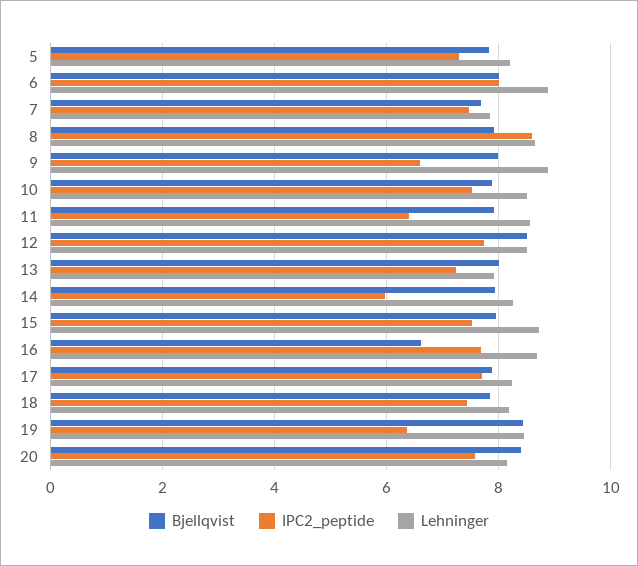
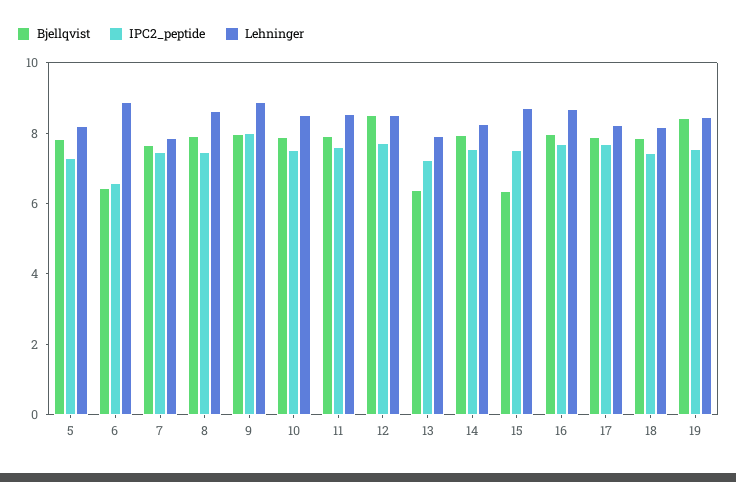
  {
    "Bjellqvist": {
      "5": 7.8,
-     "6": 8,
+     "6": 6.5,
      "7": 7.6,
      "8": 8,
      "9": 8,
      "10": 7.8,
      "11": 8,
      "12": 8.6,
-     "13": 8,
+     "13": 6.5,
      "14": 8,
-     "15": 8,
+     "15": 6.5,
-     "16": 6.6,
+     "16": 8,
      "17": 7.8,
      "18": 7.8,
-     "19": 8.4,
+     "19": 8.4
-     "20": 8.4
    },
    "IPC2_peptide": {
      "5": 7.2,
-     "6": 8,
+     "6": 6.5,
      "7": 7.4,
-     "8": 8.6,
+     "8": 7.5,
-     "9": 6.6,
+     "9": 8,
      "10": 7.6,
-     "11": 6.4,
+     "11": 7.5,
      "12": 7.8,
      "13": 7.2,
-     "14": 6,
+     "14": 7.5,
      "15": 7.6,
      "16": 7.6,
      "17": 7.8,
      "18": 7.4,
-     "19": 6.4,
+     "19": 7.5
-     "20": 7.6
    },
    "Lehninger": {
      "5": 8.2,
      "6": 8.8,
      "7": 7.8,
      "8": 8.6,
      "9": 8.8,
      "10": 8.6,
      "11": 8.6,
      "12": 8.6,
      "13": 8,
      "14": 8.2,
      "15": 8.8,
      "16": 8.6,
      "17": 8.2,
      "18": 8.2,
-     "19": 8.4,
+     "19": 8.4
-     "20": 8.2
    }
  }

